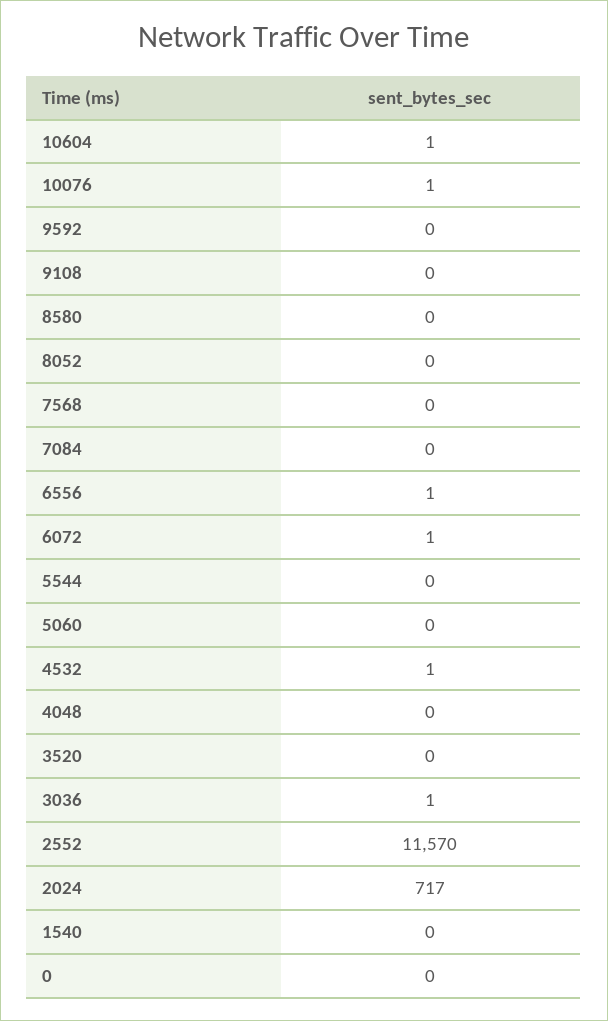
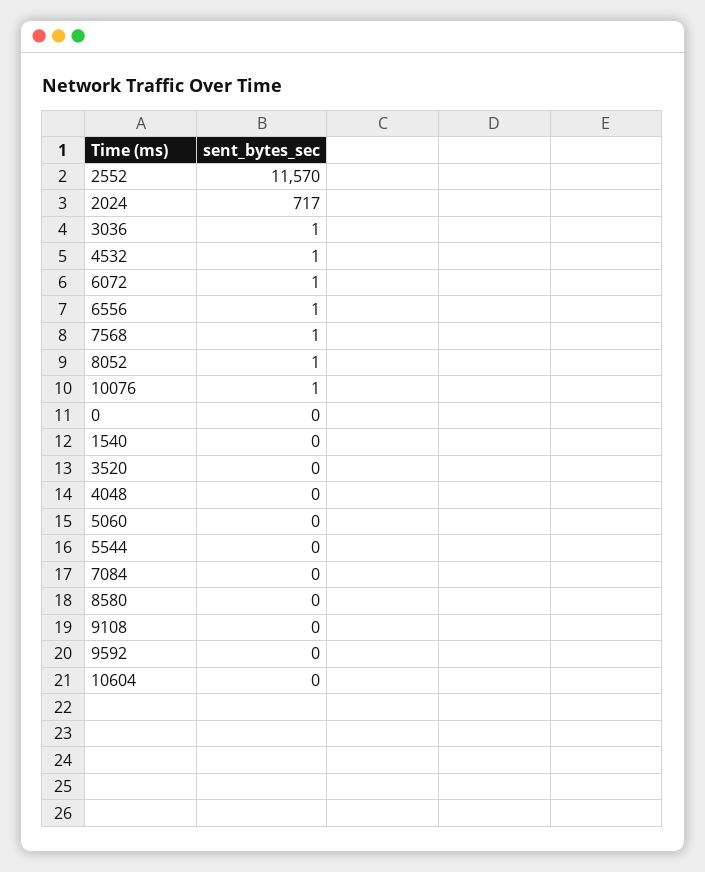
  {
-   "10604": 1,
+   "10604": 0,
    "10076": 1,
    "9592": 0,
    "9108": 0,
    "8580": 0,
-   "8052": 0,
+   "8052": 1,
-   "7568": 0,
+   "7568": 1,
    "7084": 0,
    "6556": 1,
    "6072": 1,
    "5544": 0,
    "5060": 0,
    "4532": 1,
    "4048": 0,
    "3520": 0,
    "3036": 1,
    "2552": 11570,
    "2024": 717,
    "1540": 0,
    "0": 0
  }

